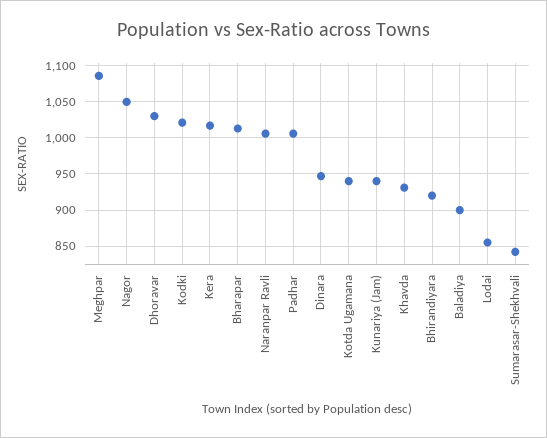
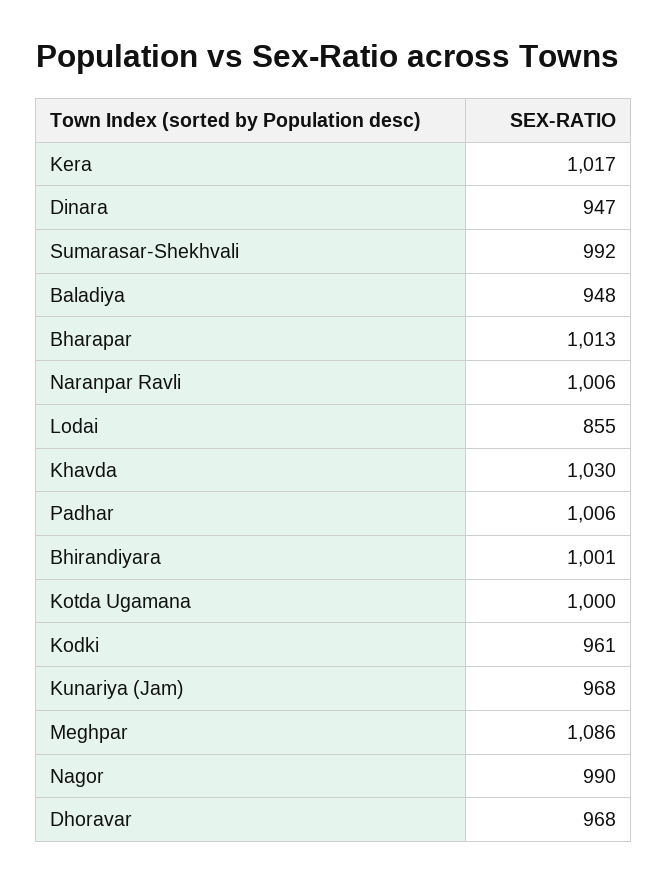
  {
    "Meghpar": 1086,
-   "Nagor": 1050,
+   "Nagor": 990,
-   "Dhoravar": 1030,
+   "Dhoravar": 968,
-   "Kodki": 1020,
+   "Kodki": 961,
    "Kera": 1017,
    "Bharapar": 1013,
    "Naranpar Ravli": 1006,
    "Padhar": 1006,
    "Dinara": 947,
-   "Kotda Ugamana": 940,
+   "Kotda Ugamana": 1000,
-   "Kunariya (Jam)": 940,
+   "Kunariya (Jam)": 968,
-   "Khavda": 930,
+   "Khavda": 1030,
-   "Bhirandiyara": 920,
+   "Bhirandiyara": 1001,
-   "Baladiya": 900,
+   "Baladiya": 948,
    "Lodai": 855,
-   "Sumarasar-Shekhvali": 840
+   "Sumarasar-Shekhvali": 992
  }

